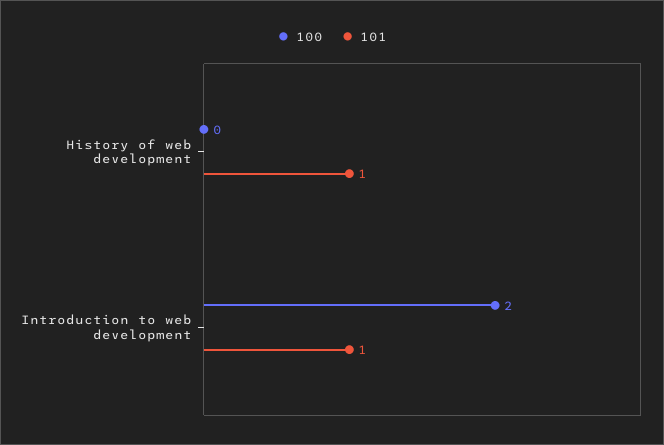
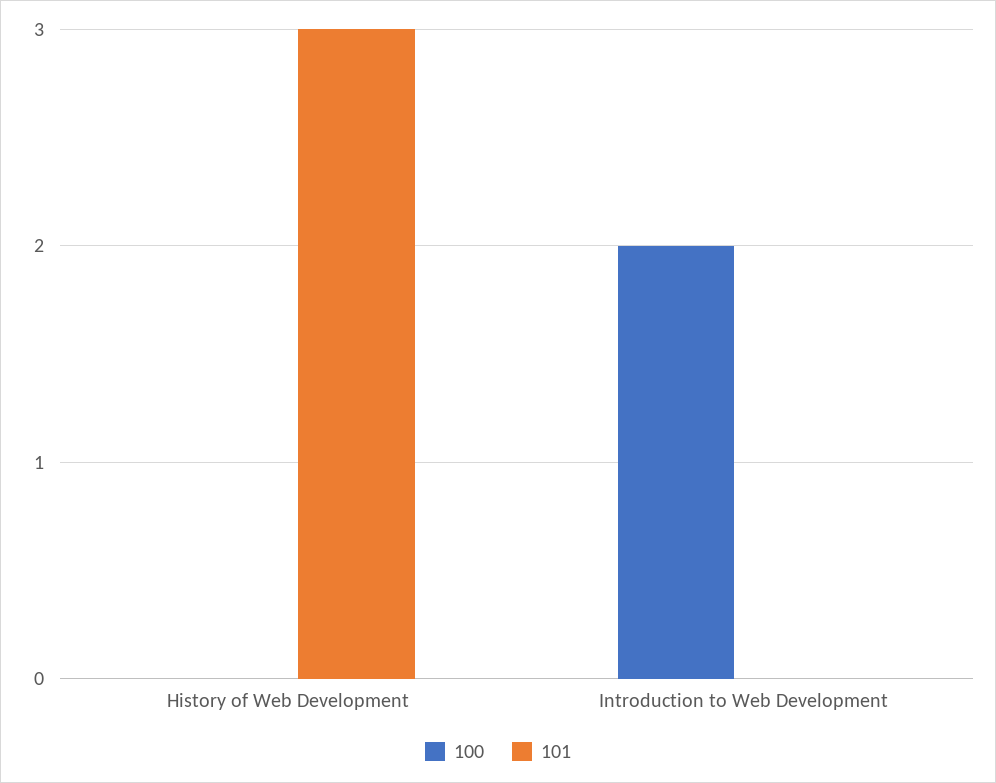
  {
    "100": {
      "History of web development": 0,
      "Introduction to web development": 2
    },
    "101": {
-     "History of web development": 1,
+     "History of web development": 3,
-     "Introduction to web development": 1
+     "Introduction to web development": 0
    }
  }

